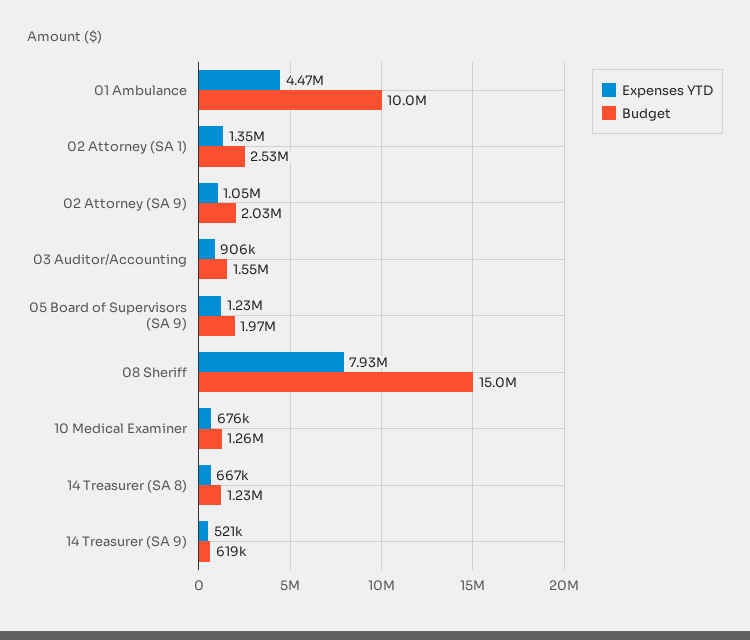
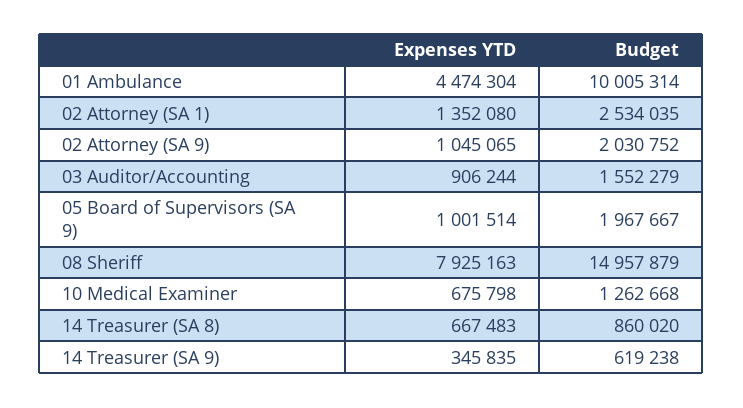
  {
    "Expenses YTD": {
      "01 Ambulance": 4474304,
      "02 Attorney (SA 1)": 1352080,
      "02 Attorney (SA 9)": 1045065,
      "03 Auditor/Accounting": 906244,
-     "05 Board of Supervisors (SA 9)": 1230000,
+     "05 Board of Supervisors (SA 9)": 1001514,
      "08 Sheriff": 7925163,
      "10 Medical Examiner": 675798,
      "14 Treasurer (SA 8)": 667483,
-     "14 Treasurer (SA 9)": 521000
+     "14 Treasurer (SA 9)": 345835
    },
    "Budget": {
      "01 Ambulance": 10005314,
      "02 Attorney (SA 1)": 2534035,
      "02 Attorney (SA 9)": 2030752,
      "03 Auditor/Accounting": 1552279,
      "05 Board of Supervisors (SA 9)": 1967667,
      "08 Sheriff": 14957879,
      "10 Medical Examiner": 1262668,
-     "14 Treasurer (SA 8)": 1230000,
+     "14 Treasurer (SA 8)": 860020,
      "14 Treasurer (SA 9)": 619238
    }
  }

